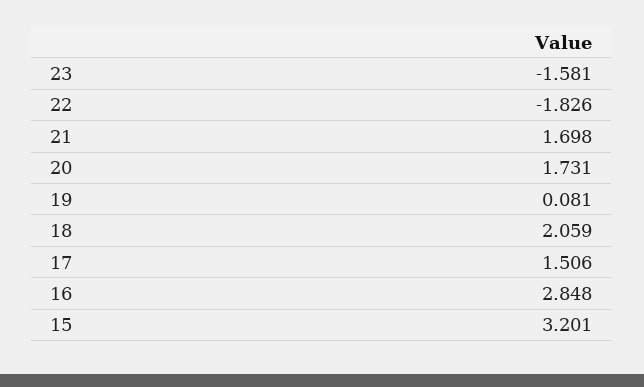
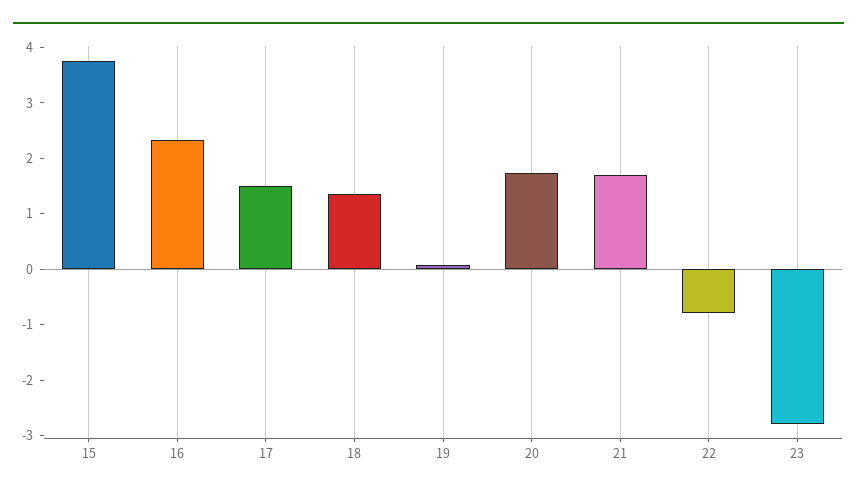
  {
-   "23": -1.581,
+   "23": -2.8,
-   "22": -1.826,
+   "22": -0.8,
    "21": 1.698,
    "20": 1.731,
    "19": 0.081,
-   "18": 2.059,
+   "18": 1.4,
    "17": 1.506,
-   "16": 2.848,
+   "16": 2.4,
-   "15": 3.201
+   "15": 3.8
  }

